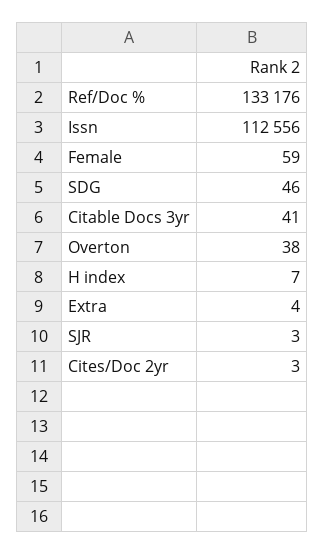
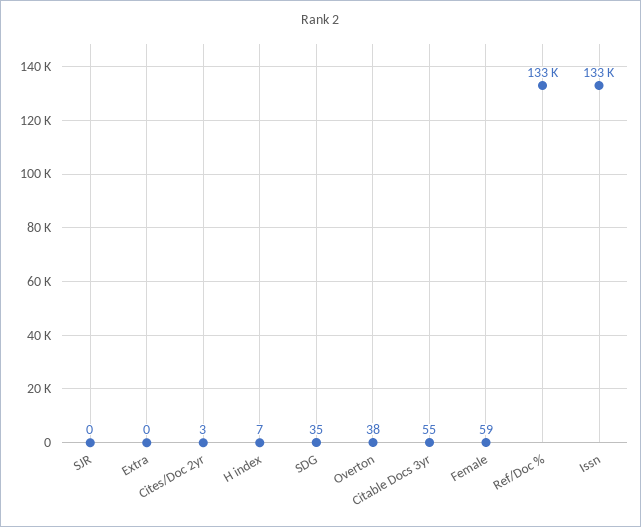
  {
    "Ref/Doc %": 133176,
-   "Issn": 112556,
+   "Issn": 133000,
    "Female": 59,
-   "SDG": 46,
+   "SDG": 35,
-   "Citable Docs 3yr": 41,
+   "Citable Docs 3yr": 55,
    "Overton": 38,
    "H index": 7,
-   "Extra": 4,
+   "Extra": 0,
-   "SJR": 3,
+   "SJR": 0,
    "Cites/Doc 2yr": 3
  }

